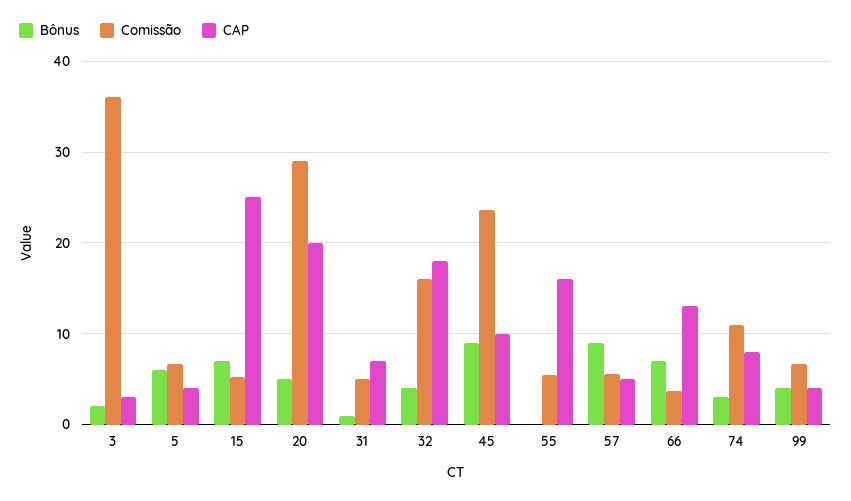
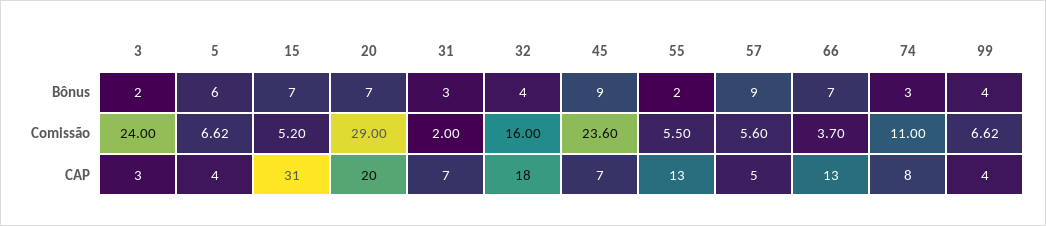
  {
    "Bônus": {
      "3": 2,
      "5": 6,
      "15": 7,
-     "20": 5,
+     "20": 7,
-     "31": 1,
+     "31": 3,
      "32": 4,
      "45": 9,
-     "55": 0,
+     "55": 2,
      "57": 9,
      "66": 7,
      "74": 3,
      "99": 4
    },
    "Comissão": {
-     "3": 36,
+     "3": 24,
      "5": 6.62,
      "15": 5.2,
      "20": 29,
-     "31": 5,
+     "31": 2,
      "32": 16,
      "45": 23.6,
      "55": 5.5,
      "57": 5.6,
      "66": 3.7,
      "74": 11,
      "99": 6.62
    },
    "CAP": {
      "3": 3,
      "5": 4,
-     "15": 25,
+     "15": 31,
      "20": 20,
      "31": 7,
      "32": 18,
-     "45": 10,
+     "45": 7,
-     "55": 16,
+     "55": 13,
      "57": 5,
      "66": 13,
      "74": 8,
      "99": 4
    }
  }

